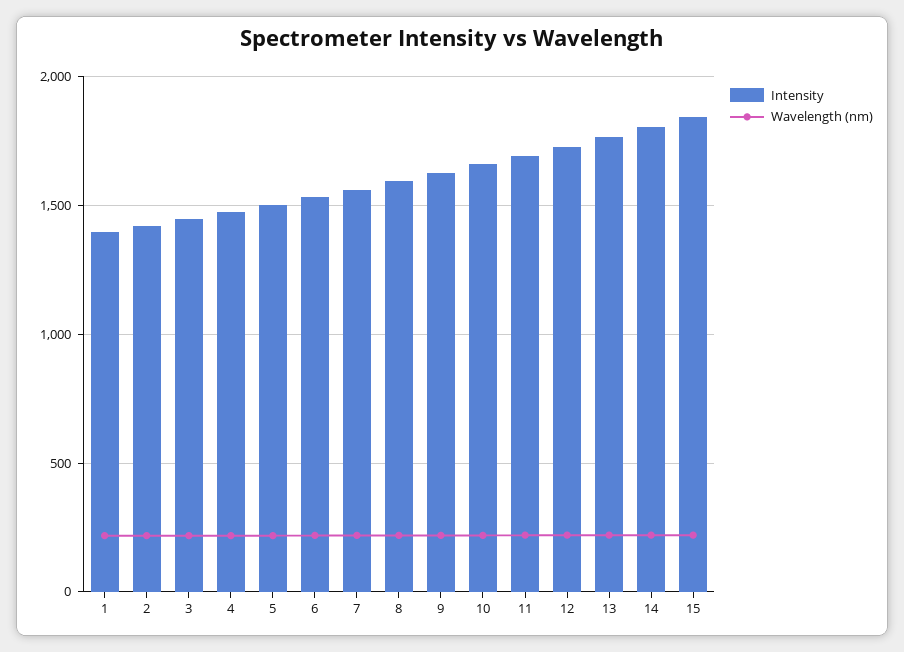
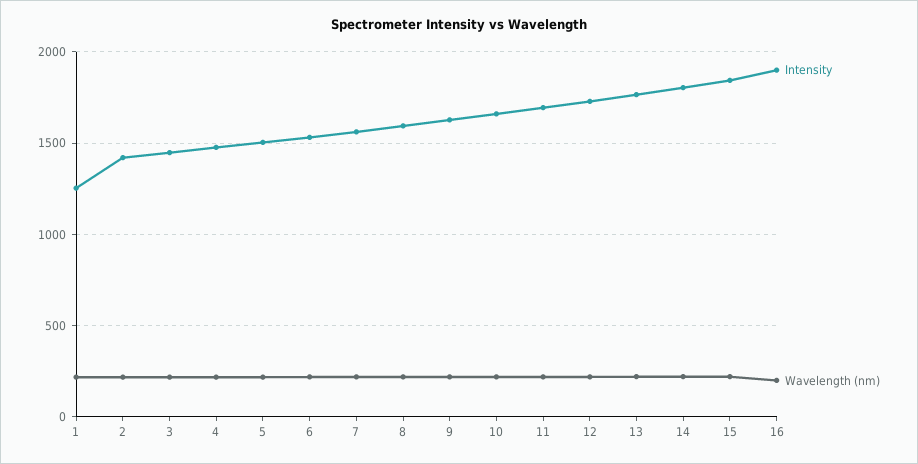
  {
    "Intensity": {
-     "1": 1400,
+     "1": 1250,
      "2": 1400,
      "3": 1450,
      "4": 1500,
      "5": 1500,
      "6": 1550,
      "7": 1550,
      "8": 1600,
      "9": 1650,
      "10": 1650,
      "11": 1700,
      "12": 1750,
      "13": 1750,
      "14": 1800,
-     "15": 1850
+     "15": 1850,
+     "16": 1900
    },
    "Wavelength (nm)": {
      "1": 200,
      "2": 200,
      "3": 200,
      "4": 200,
      "5": 200,
      "6": 200,
      "7": 200,
      "8": 200,
      "9": 200,
      "10": 200,
      "11": 200,
      "12": 200,
      "13": 200,
      "14": 200,
-     "15": 200
+     "15": 200,
+     "16": 200
    }
  }

